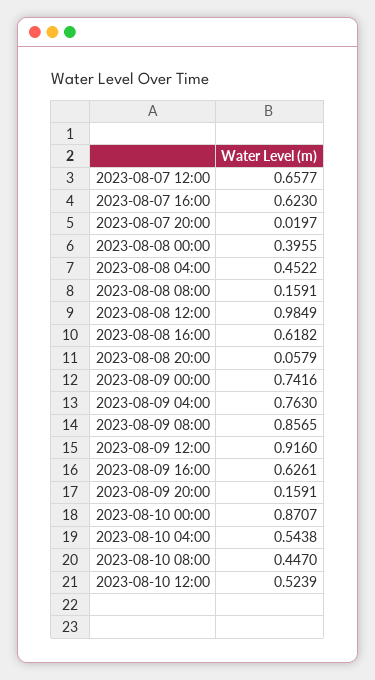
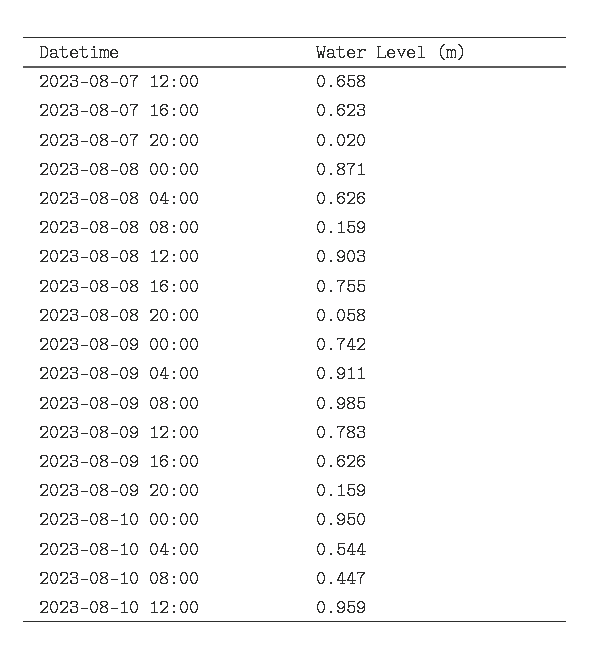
  {
    "2023-08-07 12:00": 0.6577,
    "2023-08-07 16:00": 0.623,
    "2023-08-07 20:00": 0.0197,
-   "2023-08-08 00:00": 0.3955,
+   "2023-08-08 00:00": 0.871,
-   "2023-08-08 04:00": 0.4522,
+   "2023-08-08 04:00": 0.626,
    "2023-08-08 08:00": 0.1591,
-   "2023-08-08 12:00": 0.9849,
+   "2023-08-08 12:00": 0.903,
-   "2023-08-08 16:00": 0.6182,
+   "2023-08-08 16:00": 0.755,
    "2023-08-08 20:00": 0.0579,
    "2023-08-09 00:00": 0.7416,
-   "2023-08-09 04:00": 0.763,
+   "2023-08-09 04:00": 0.911,
-   "2023-08-09 08:00": 0.8565,
+   "2023-08-09 08:00": 0.985,
-   "2023-08-09 12:00": 0.916,
+   "2023-08-09 12:00": 0.783,
    "2023-08-09 16:00": 0.6261,
    "2023-08-09 20:00": 0.1591,
-   "2023-08-10 00:00": 0.8707,
+   "2023-08-10 00:00": 0.95,
    "2023-08-10 04:00": 0.5438,
    "2023-08-10 08:00": 0.447,
-   "2023-08-10 12:00": 0.5239
+   "2023-08-10 12:00": 0.959
  }

